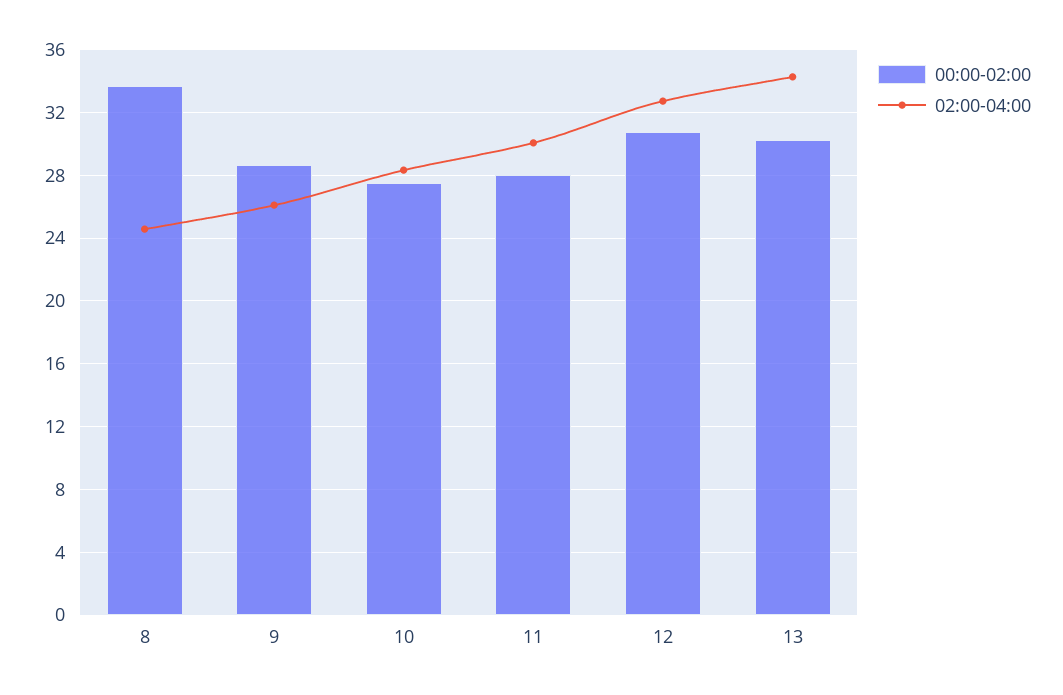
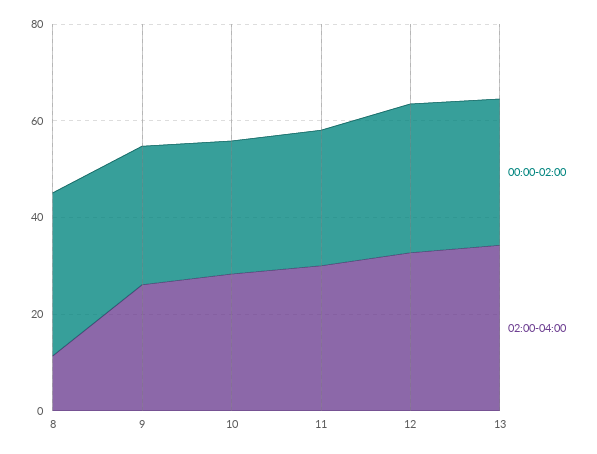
  {
    "00:00-02:00": {
      "8": 33.5,
      "9": 28.5,
      "10": 27.5,
      "11": 28,
      "12": 31,
      "13": 30.5
    },
    "02:00-04:00": {
-     "8": 24.5,
+     "8": 10,
      "9": 26,
      "10": 28.5,
      "11": 30,
      "12": 32.5,
      "13": 34.5
    }
  }

